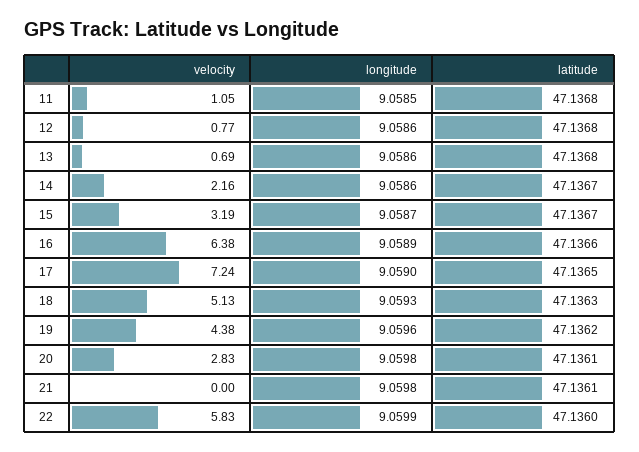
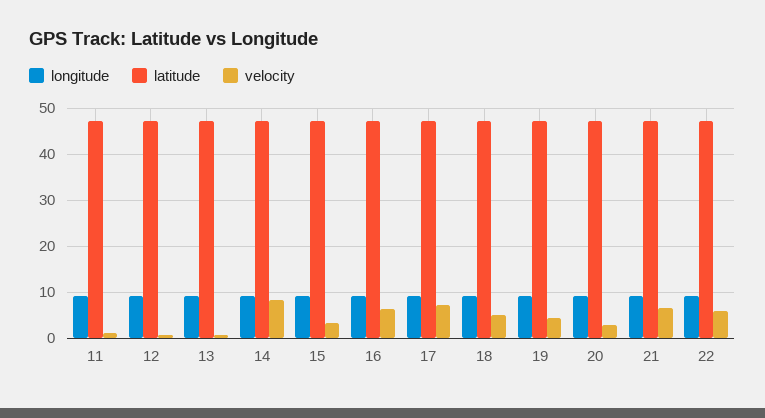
  {
    "velocity": {
      "11": 1.05,
      "12": 0.77,
      "13": 0.69,
-     "14": 2.16,
+     "14": 8,
      "15": 3.19,
      "16": 6.38,
      "17": 7.24,
      "18": 5.13,
      "19": 4.38,
      "20": 2.83,
-     "21": 0,
+     "21": 6,
      "22": 5.83
    },
    "longitude": {
      "11": 9.0585,
      "12": 9.0586,
      "13": 9.0586,
      "14": 9.0586,
      "15": 9.0587,
      "16": 9.0589,
      "17": 9.059,
      "18": 9.0593,
      "19": 9.0596,
      "20": 9.0598,
      "21": 9.0598,
      "22": 9.0599
    },
    "latitude": {
      "11": 47.1368,
      "12": 47.1368,
      "13": 47.1368,
      "14": 47.1367,
      "15": 47.1367,
      "16": 47.1366,
      "17": 47.1365,
      "18": 47.1363,
      "19": 47.1362,
      "20": 47.1361,
      "21": 47.1361,
      "22": 47.136
    }
  }

